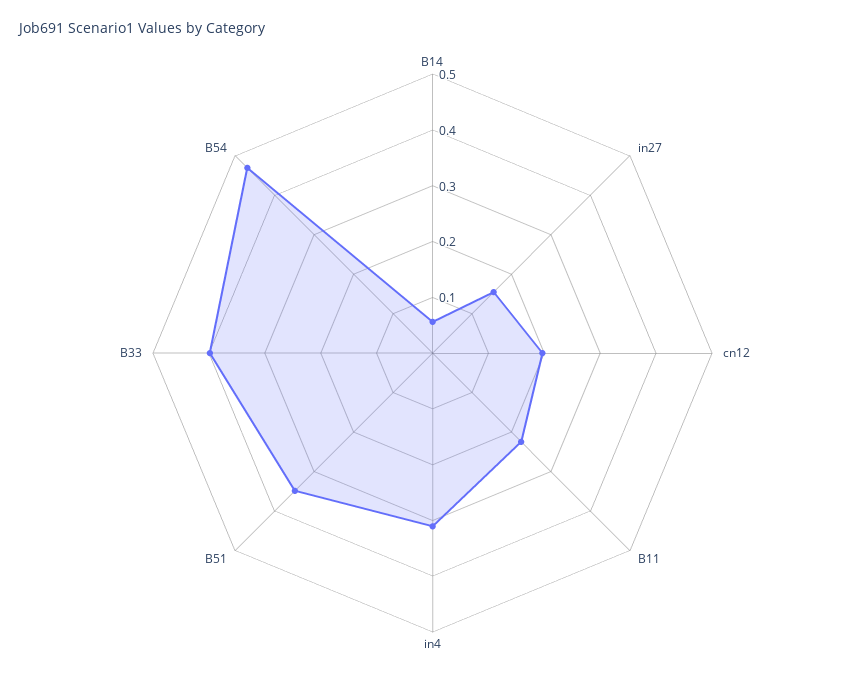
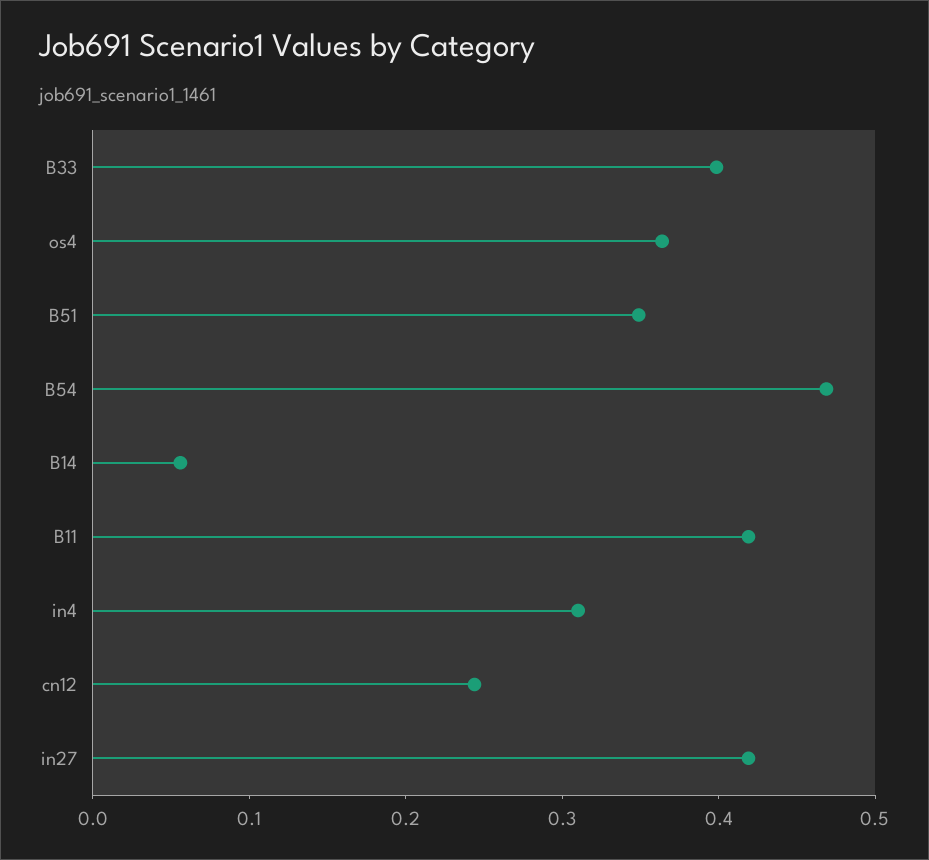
  {
    "B14": 0.06,
-   "in27": 0.16,
+   "in27": 0.42,
-   "cn12": 0.2,
+   "cn12": 0.24,
-   "B11": 0.22,
+   "B11": 0.42,
    "in4": 0.32,
    "B51": 0.34,
    "B33": 0.4,
-   "B54": 0.46
+   "B54": 0.46,
+   "os4": 0.36
  }

